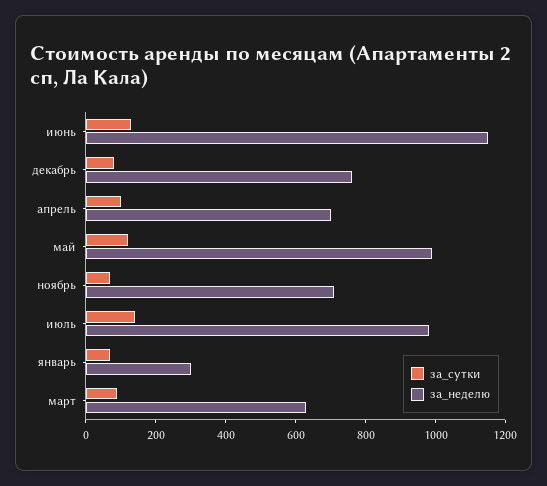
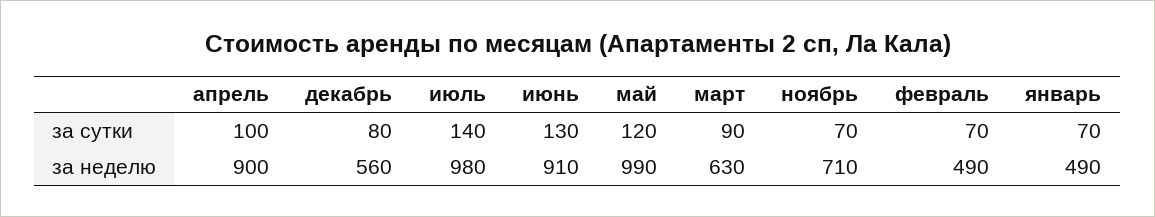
  {
    "за_сутки": {
      "июнь": 130,
      "декабрь": 80,
      "апрель": 100,
      "май": 120,
      "ноябрь": 70,
      "июль": 140,
      "январь": 70,
-     "март": 90
+     "март": 90,
+     "февраль": 70
    },
    "за_неделю": {
-     "июнь": 1150,
+     "июнь": 910,
-     "декабрь": 750,
+     "декабрь": 560,
-     "апрель": 700,
+     "апрель": 900,
      "май": 990,
      "ноябрь": 710,
      "июль": 980,
-     "январь": 300,
+     "январь": 490,
-     "март": 630
+     "март": 630,
+     "февраль": 490
    }
  }

